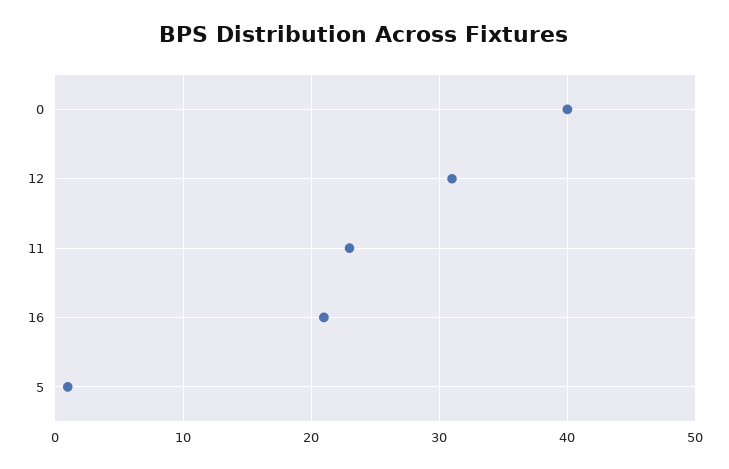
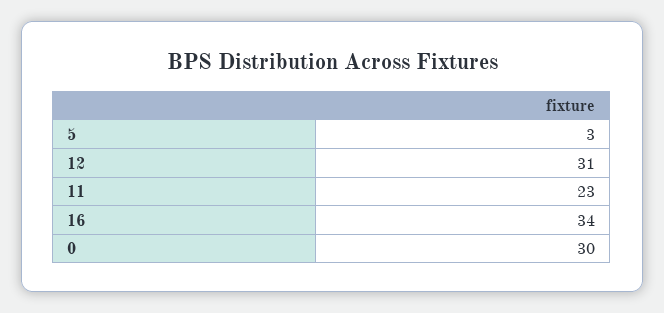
  {
-   "0": 40,
+   "0": 30,
    "12": 31,
    "11": 23,
-   "16": 21,
+   "16": 34,
-   "5": 1
+   "5": 3
  }

